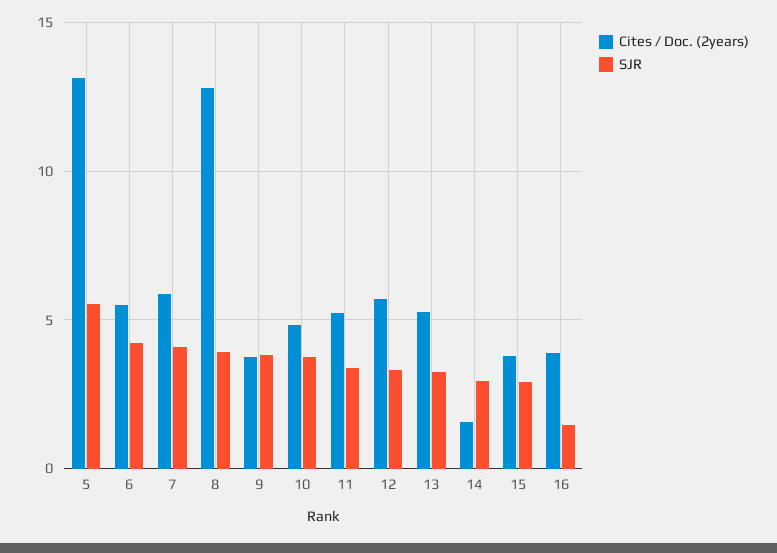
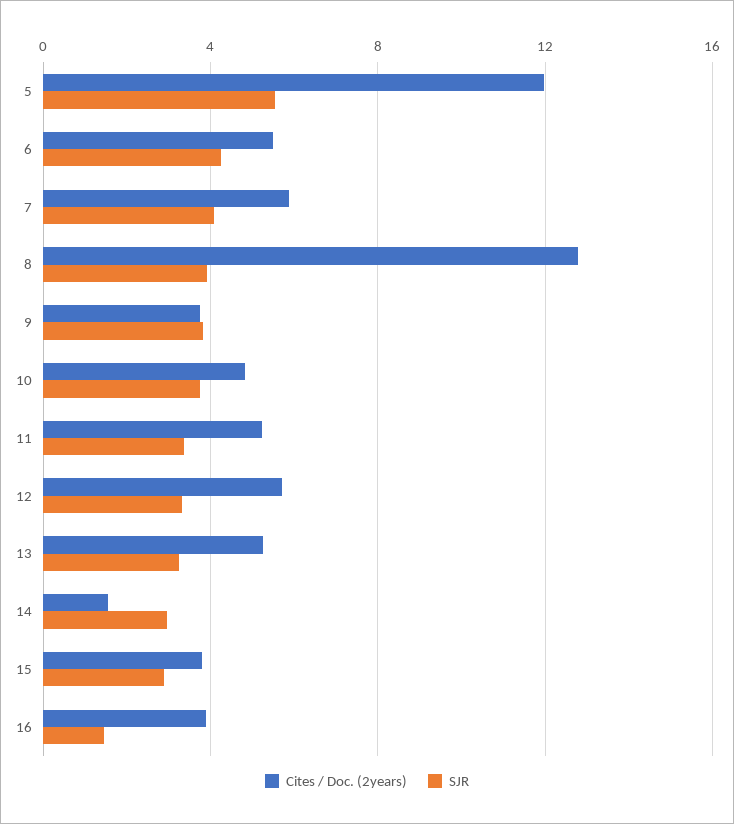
  {
    "Cites / Doc. (2years)": {
-     "5": 13,
+     "5": 12,
      "6": 5.5,
      "7": 6,
      "8": 13,
      "9": 4,
      "10": 5,
      "11": 5,
      "12": 5.5,
      "13": 5.5,
      "14": 1.5,
      "15": 4,
      "16": 4
    },
    "SJR": {
      "5": 5.5,
      "6": 4,
      "7": 4,
      "8": 4,
      "9": 4,
      "10": 4,
      "11": 3.5,
      "12": 3.5,
      "13": 3.5,
      "14": 3,
      "15": 3,
      "16": 1.5
    }
  }

